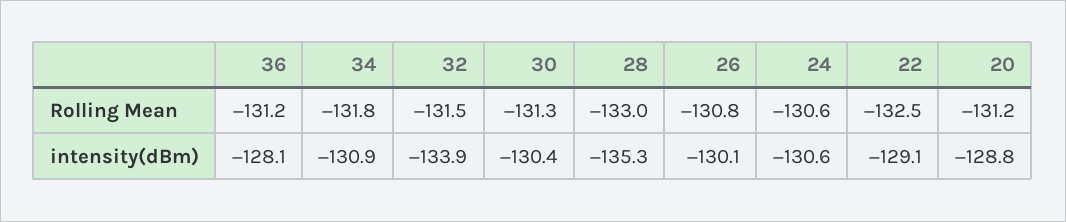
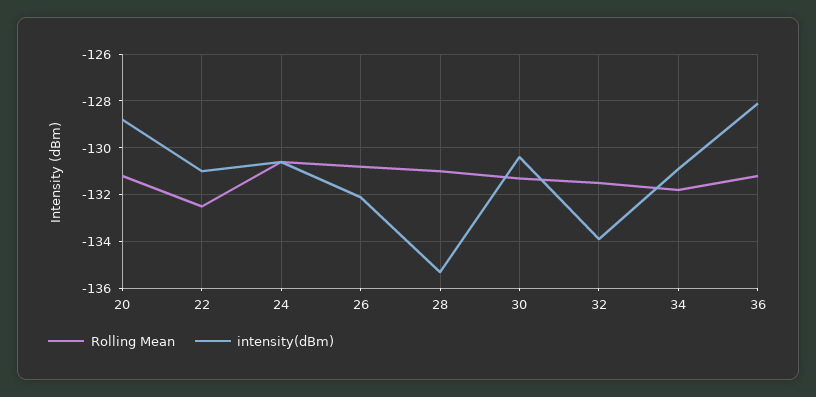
  {
    "Rolling Mean": {
      "36": -131.2,
      "34": -131.8,
      "32": -131.5,
      "30": -131.3,
-     "28": -133,
+     "28": -131,
      "26": -130.8,
      "24": -130.6,
      "22": -132.5,
      "20": -131.2
    },
    "intensity(dBm)": {
      "36": -128.1,
      "34": -130.9,
      "32": -133.9,
      "30": -130.4,
      "28": -135.3,
-     "26": -130.1,
+     "26": -132,
      "24": -130.6,
-     "22": -129.1,
+     "22": -131,
      "20": -128.8
    }
  }

